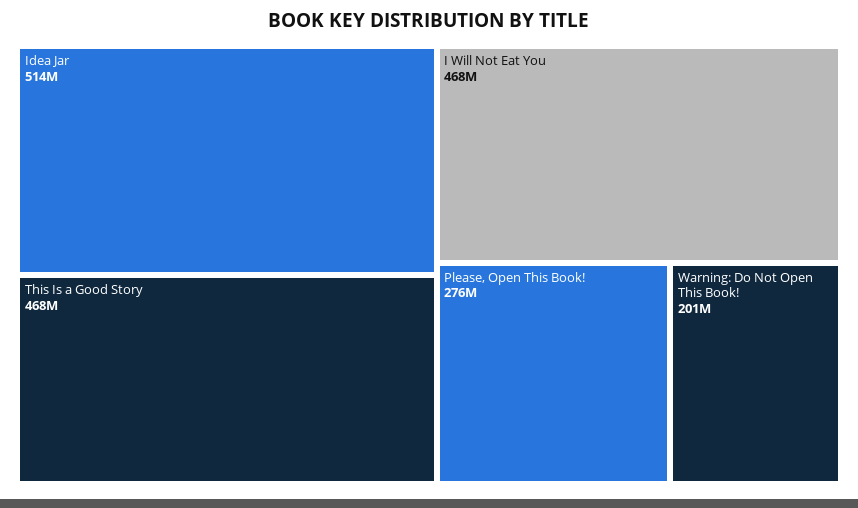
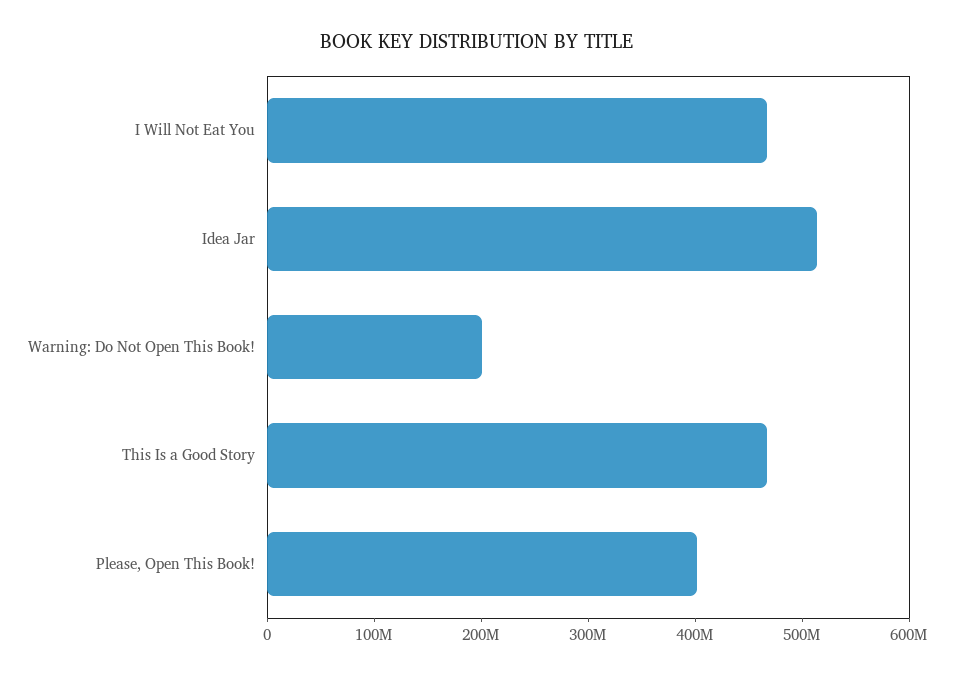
  {
    "Idea Jar": 514000000,
    "This Is a Good Story": 468000000,
    "I Will Not Eat You": 468000000,
-   "Please, Open This Book!": 276000000,
+   "Please, Open This Book!": 400000000,
    "Warning: Do Not Open This Book!": 201000000
  }

